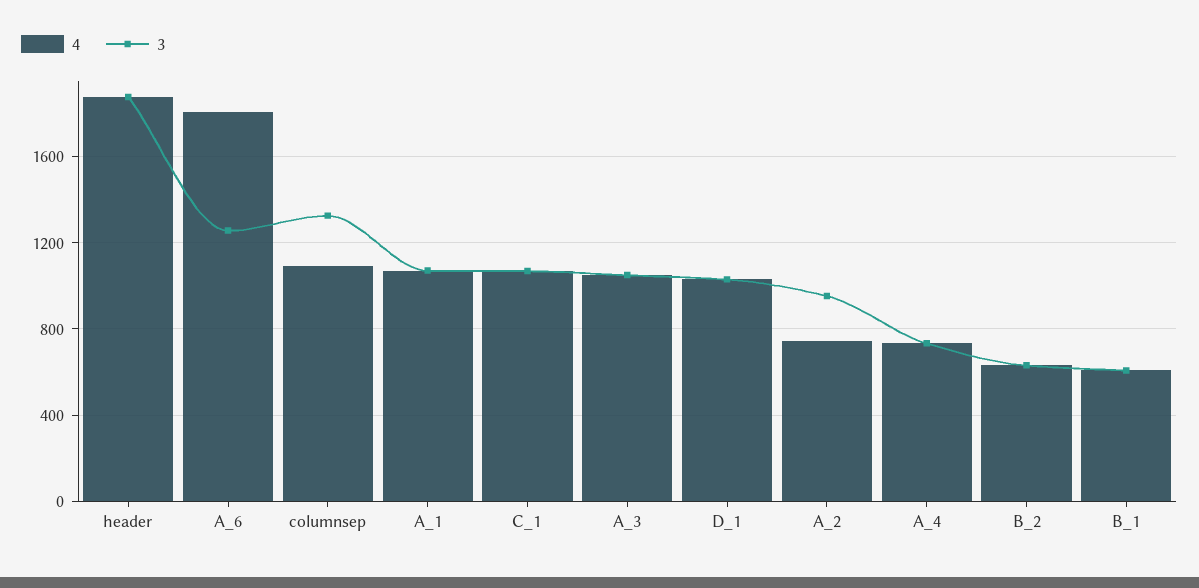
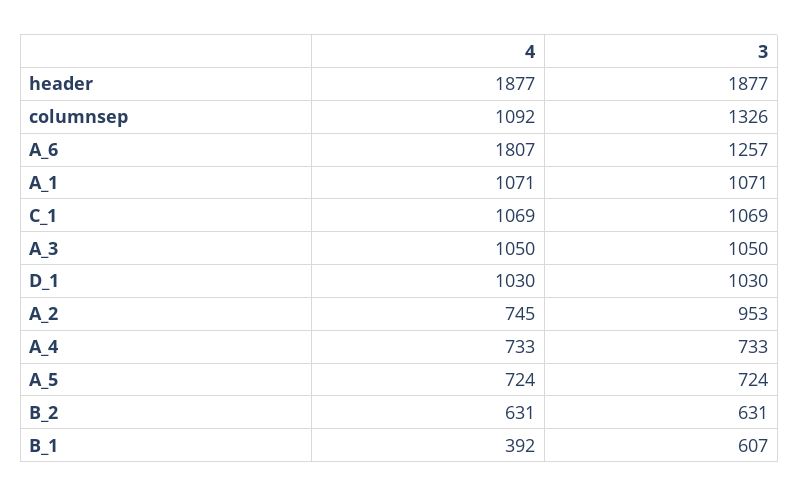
  {
    "4": {
      "header": 1877,
      "A_6": 1807,
      "columnsep": 1092,
      "A_1": 1071,
      "C_1": 1069,
      "A_3": 1050,
      "D_1": 1030,
      "A_2": 745,
      "A_4": 733,
      "B_2": 631,
-     "B_1": 600
+     "B_1": 392,
+     "A_5": 724
    },
    "3": {
      "header": 1877,
      "A_6": 1257,
      "columnsep": 1326,
      "A_1": 1071,
      "C_1": 1069,
      "A_3": 1050,
      "D_1": 1030,
      "A_2": 953,
      "A_4": 733,
      "B_2": 631,
-     "B_1": 607
+     "B_1": 607,
+     "A_5": 724
    }
  }

